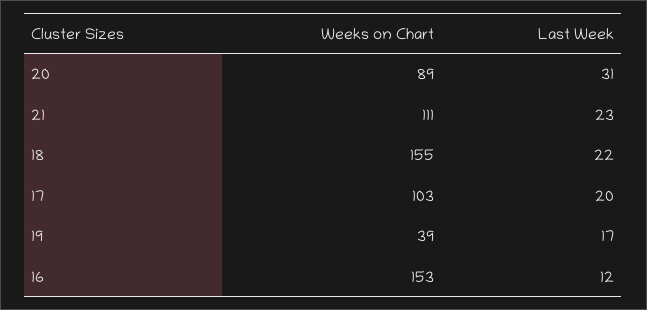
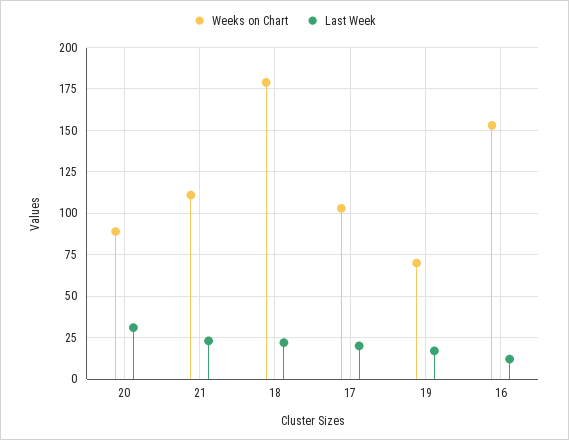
  {
    "Weeks on Chart": {
      "20": 89,
      "21": 111,
-     "18": 155,
+     "18": 180,
      "17": 103,
-     "19": 39,
+     "19": 70,
      "16": 153
    },
    "Last Week": {
      "20": 31,
      "21": 23,
      "18": 22,
      "17": 20,
      "19": 17,
      "16": 12
    }
  }

